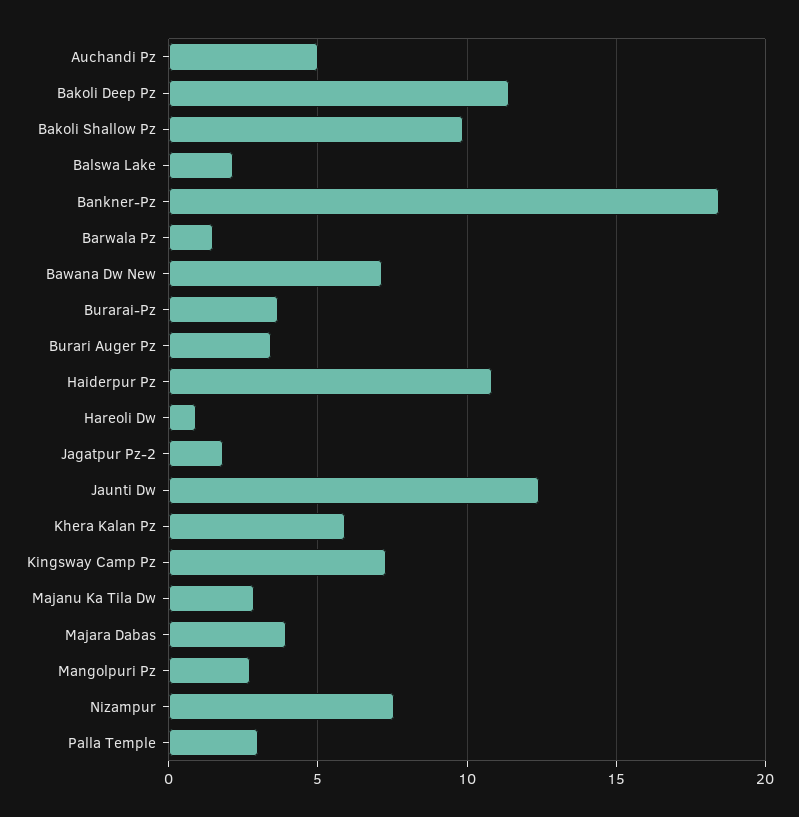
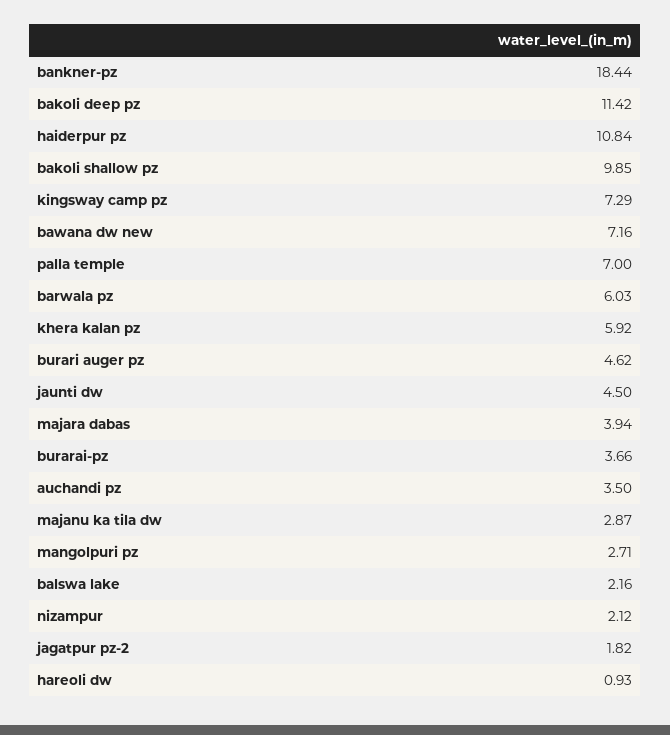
  {
-   "Auchandi Pz": 5,
+   "Auchandi Pz": 3.5,
    "Bakoli Deep Pz": 11.42,
    "Bakoli Shallow Pz": 9.85,
    "Balswa Lake": 2.16,
    "Bankner-Pz": 18.44,
-   "Barwala Pz": 1.5,
+   "Barwala Pz": 6.03,
    "Bawana Dw New": 7.16,
    "Burarai-Pz": 3.66,
-   "Burari Auger Pz": 3.5,
+   "Burari Auger Pz": 4.62,
    "Haiderpur Pz": 10.84,
    "Hareoli Dw": 0.93,
    "Jagatpur Pz-2": 1.82,
-   "Jaunti Dw": 12.5,
+   "Jaunti Dw": 4.5,
    "Khera Kalan Pz": 5.92,
    "Kingsway Camp Pz": 7.29,
    "Majanu Ka Tila Dw": 2.87,
    "Majara Dabas": 3.94,
    "Mangolpuri Pz": 2.71,
-   "Nizampur": 7.5,
+   "Nizampur": 2.12,
-   "Palla Temple": 3
+   "Palla Temple": 7
  }

